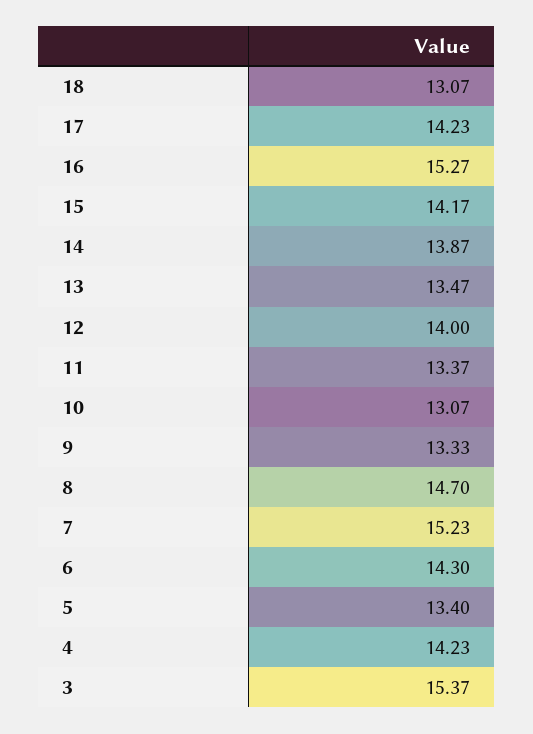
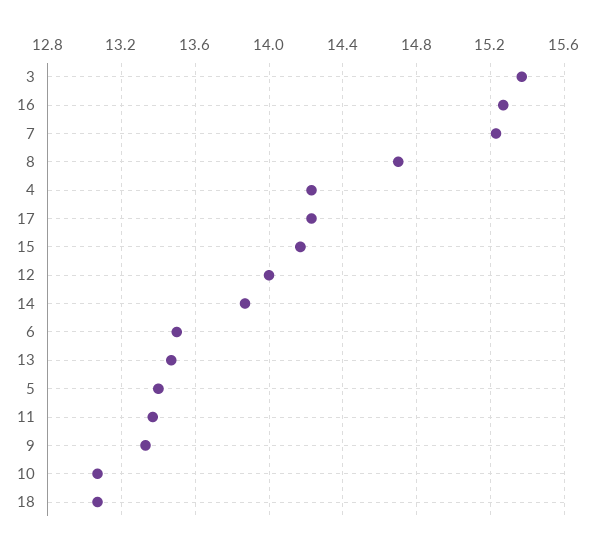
  {
    "18": 13.07,
    "17": 14.23,
    "16": 15.27,
    "15": 14.17,
    "14": 13.87,
    "13": 13.47,
    "12": 14,
    "11": 13.37,
    "10": 13.07,
    "9": 13.33,
    "8": 14.7,
    "7": 15.23,
-   "6": 14.3,
+   "6": 13.5,
    "5": 13.4,
    "4": 14.23,
    "3": 15.37
  }

